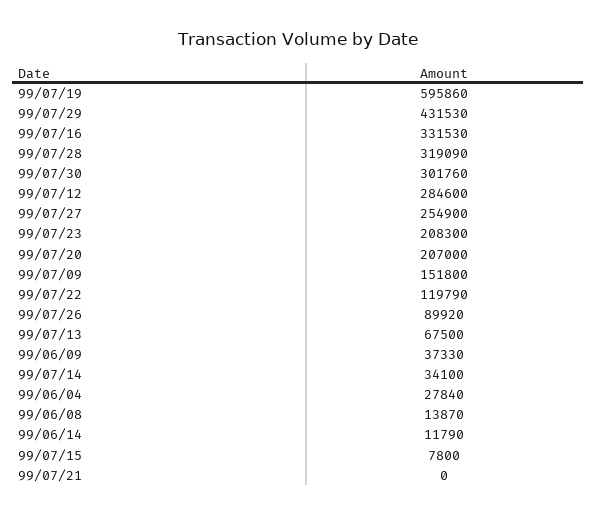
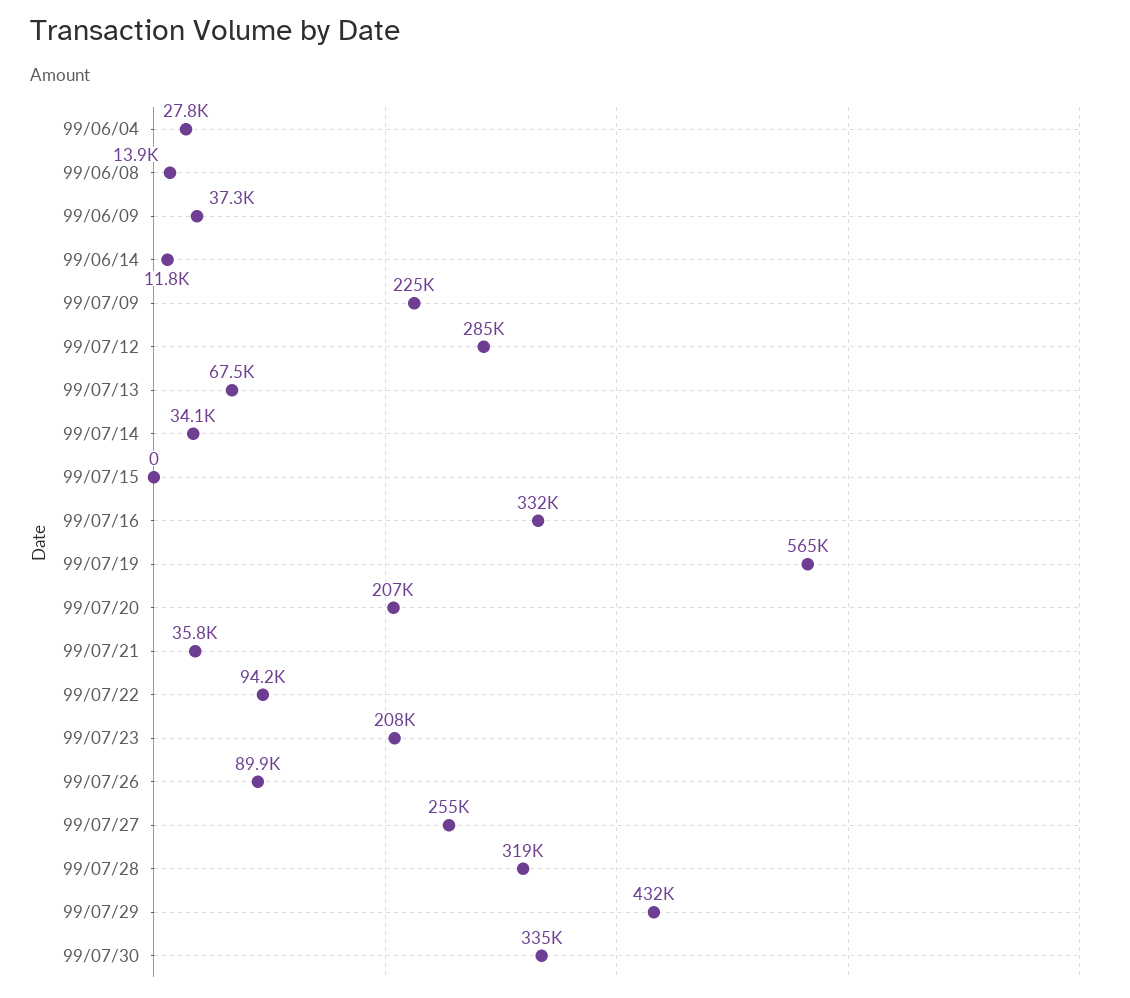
  {
-   "99/07/19": 595860,
+   "99/07/19": 565000,
    "99/07/29": 431530,
    "99/07/16": 331530,
    "99/07/28": 319090,
-   "99/07/30": 301760,
+   "99/07/30": 335000,
    "99/07/12": 284600,
    "99/07/27": 254900,
    "99/07/23": 208300,
    "99/07/20": 207000,
-   "99/07/09": 151800,
+   "99/07/09": 225000,
-   "99/07/22": 119790,
+   "99/07/22": 94200,
    "99/07/26": 89920,
    "99/07/13": 67500,
    "99/06/09": 37330,
    "99/07/14": 34100,
    "99/06/04": 27840,
    "99/06/08": 13870,
    "99/06/14": 11790,
-   "99/07/15": 7800,
+   "99/07/15": 0,
-   "99/07/21": 0
+   "99/07/21": 35800
  }

